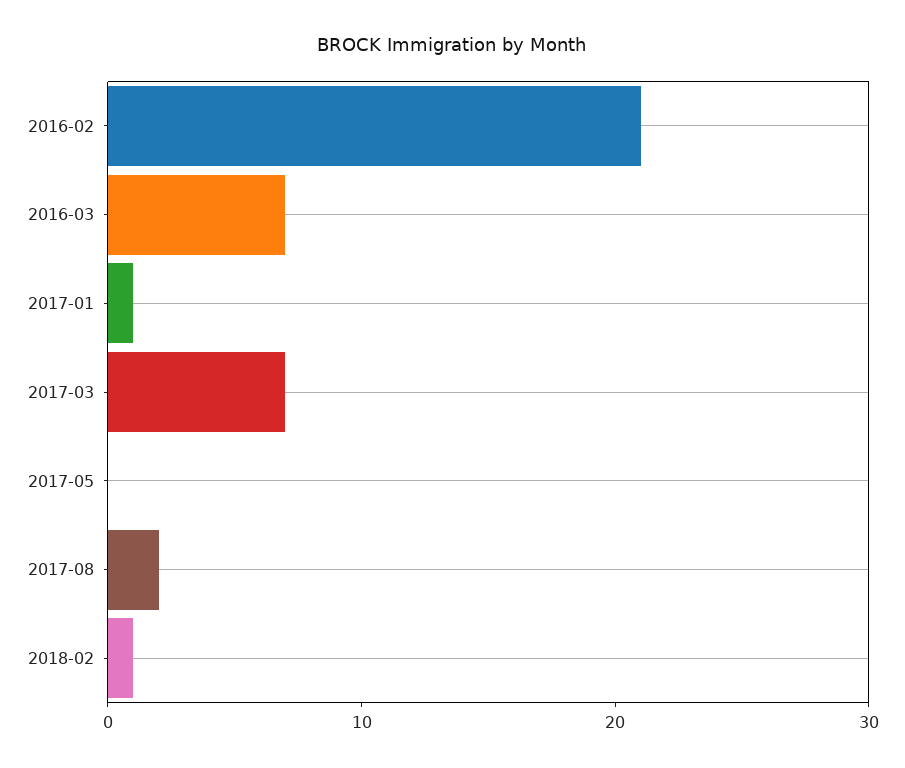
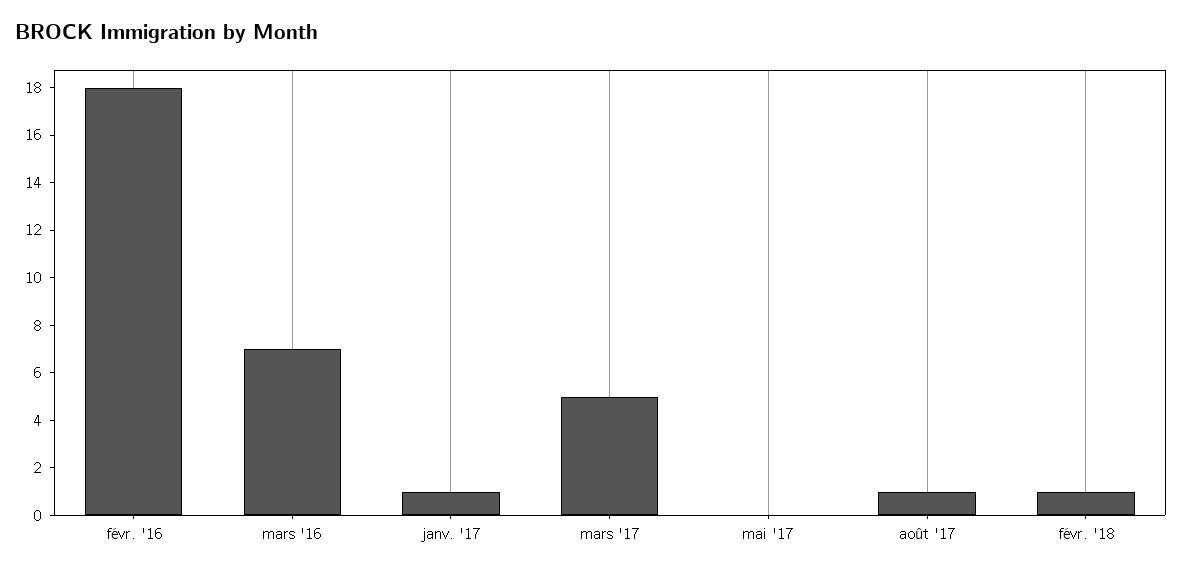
  {
-   "2016-02": 21,
+   "2016-02": 18,
    "2016-03": 7,
    "2017-01": 1,
-   "2017-03": 7,
+   "2017-03": 5,
    "2017-05": 0,
-   "2017-08": 2,
+   "2017-08": 1,
    "2018-02": 1
  }

